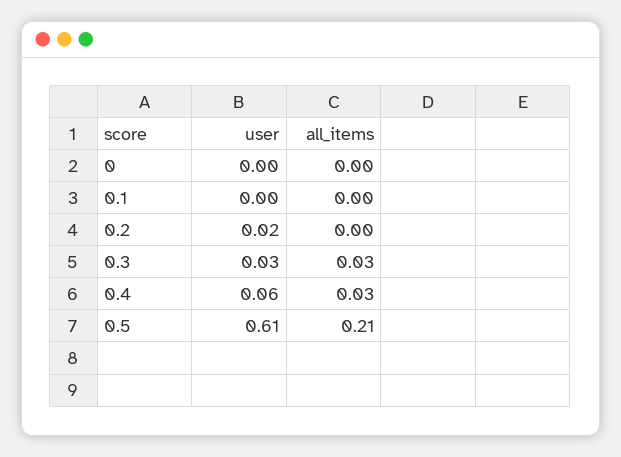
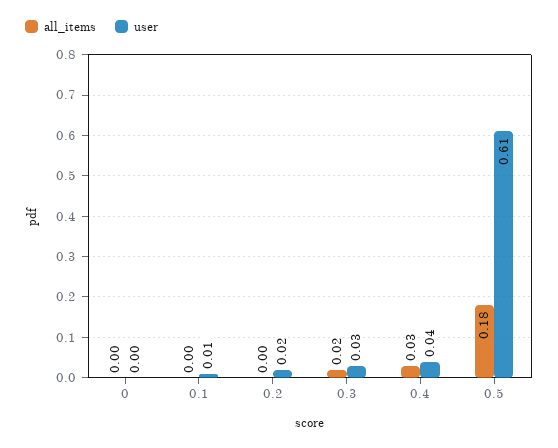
  {
    "user": {
      "0": 0,
-     "0.1": 0,
+     "0.1": 0.01,
      "0.2": 0.02,
      "0.3": 0.03,
-     "0.4": 0.06,
+     "0.4": 0.04,
      "0.5": 0.61
    },
    "all_items": {
      "0": 0,
      "0.1": 0,
      "0.2": 0,
-     "0.3": 0.03,
+     "0.3": 0.02,
      "0.4": 0.03,
-     "0.5": 0.21
+     "0.5": 0.18
    }
  }

